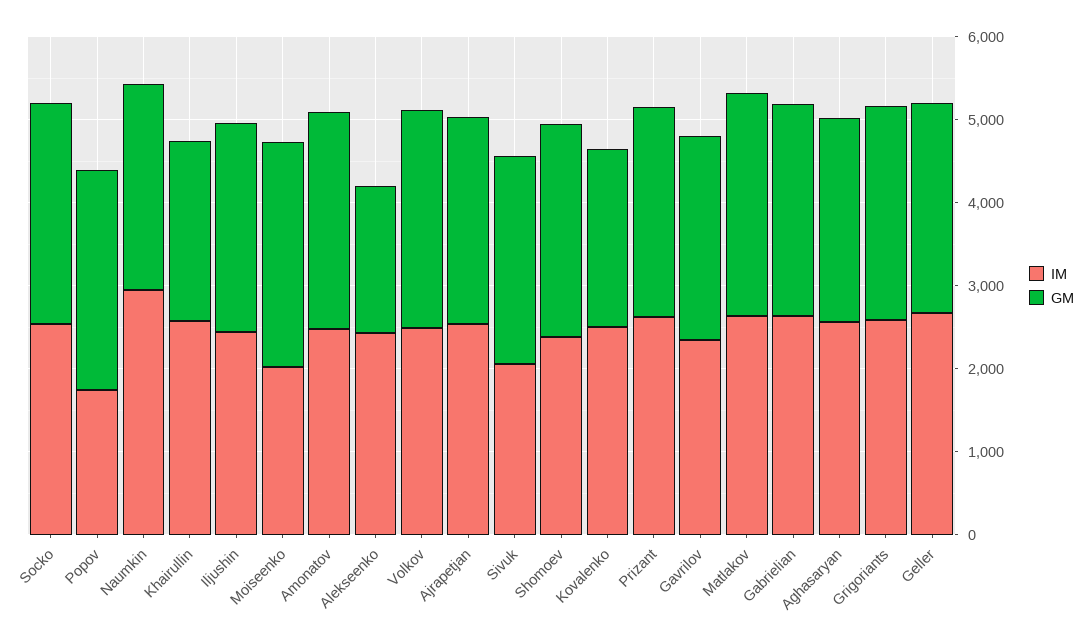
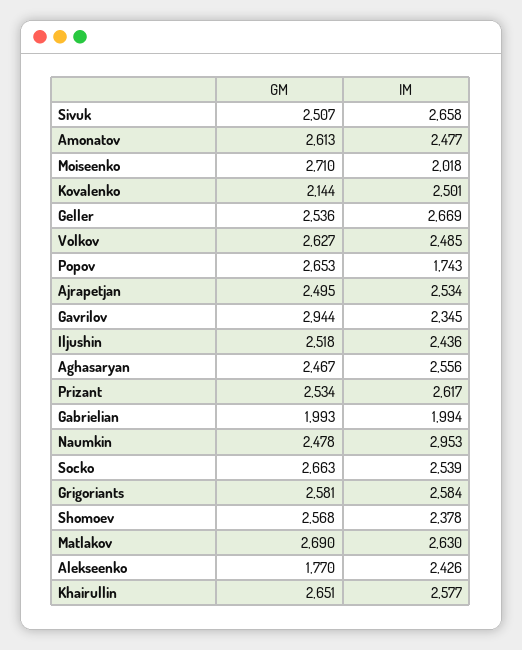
  {
    "IM": {
      "Socko": 2539,
      "Popov": 1743,
      "Naumkin": 2953,
      "Khairullin": 2577,
      "Iljushin": 2436,
      "Moiseenko": 2018,
      "Amonatov": 2477,
      "Alekseenko": 2426,
      "Volkov": 2485,
      "Ajrapetjan": 2534,
-     "Sivuk": 2000,
+     "Sivuk": 2658,
      "Shomoev": 2378,
      "Kovalenko": 2501,
      "Prizant": 2617,
      "Gavrilov": 2345,
      "Matlakov": 2630,
-     "Gabrielian": 2600,
+     "Gabrielian": 1994,
      "Aghasaryan": 2556,
      "Grigoriants": 2584,
      "Geller": 2669
    },
    "GM": {
      "Socko": 2663,
      "Popov": 2653,
      "Naumkin": 2478,
-     "Khairullin": 2200,
+     "Khairullin": 2651,
      "Iljushin": 2518,
      "Moiseenko": 2710,
      "Amonatov": 2613,
      "Alekseenko": 1770,
      "Volkov": 2627,
      "Ajrapetjan": 2495,
      "Sivuk": 2507,
      "Shomoev": 2568,
      "Kovalenko": 2144,
      "Prizant": 2534,
-     "Gavrilov": 2400,
+     "Gavrilov": 2944,
      "Matlakov": 2690,
-     "Gabrielian": 2600,
+     "Gabrielian": 1993,
      "Aghasaryan": 2467,
      "Grigoriants": 2581,
      "Geller": 2536
    }
  }

